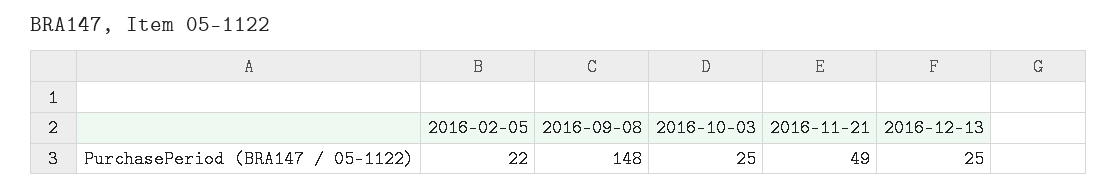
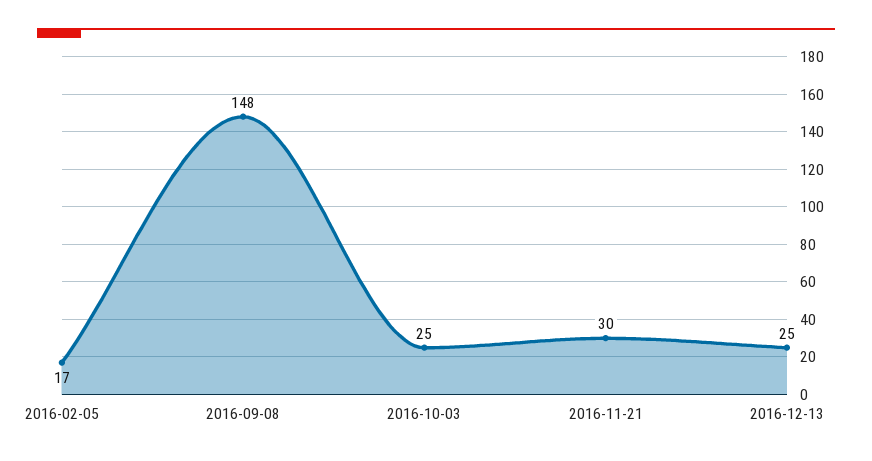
  {
-   "2016-02-05": 22,
+   "2016-02-05": 17,
    "2016-09-08": 148,
    "2016-10-03": 25,
-   "2016-11-21": 49,
+   "2016-11-21": 30,
    "2016-12-13": 25
  }

